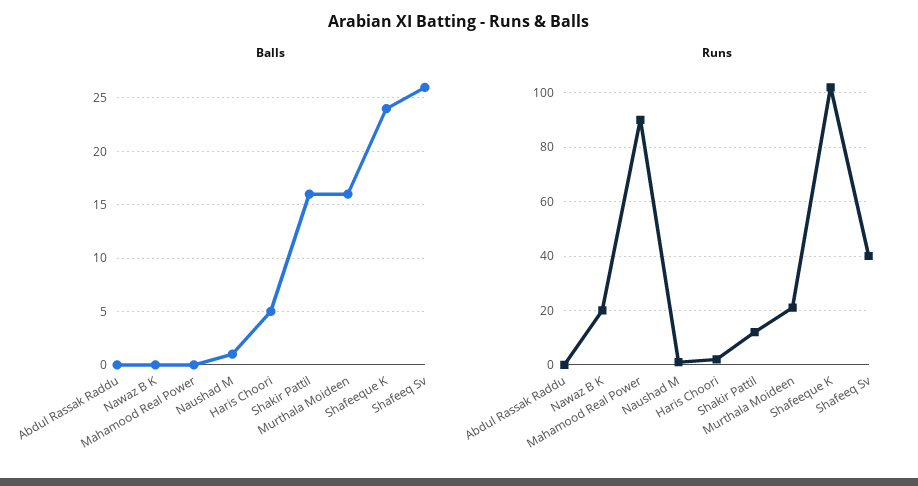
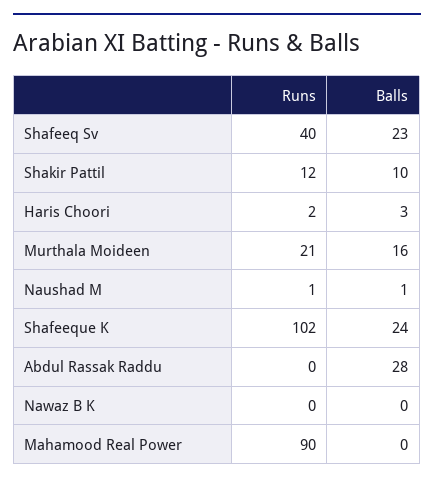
  {
    "Balls": {
-     "Abdul Rassak Raddu": 0,
+     "Abdul Rassak Raddu": 28,
      "Nawaz B K": 0,
      "Mahamood Real Power": 0,
      "Naushad M": 1,
-     "Haris Choori": 5,
+     "Haris Choori": 3,
-     "Shakir Pattil": 16,
+     "Shakir Pattil": 10,
      "Murthala Moideen": 16,
      "Shafeeque K": 24,
-     "Shafeeq Sv": 26
+     "Shafeeq Sv": 23
    },
    "Runs": {
      "Abdul Rassak Raddu": 0,
-     "Nawaz B K": 20,
+     "Nawaz B K": 0,
      "Mahamood Real Power": 90,
      "Naushad M": 1,
      "Haris Choori": 2,
      "Shakir Pattil": 12,
      "Murthala Moideen": 21,
      "Shafeeque K": 102,
      "Shafeeq Sv": 40
    }
  }

